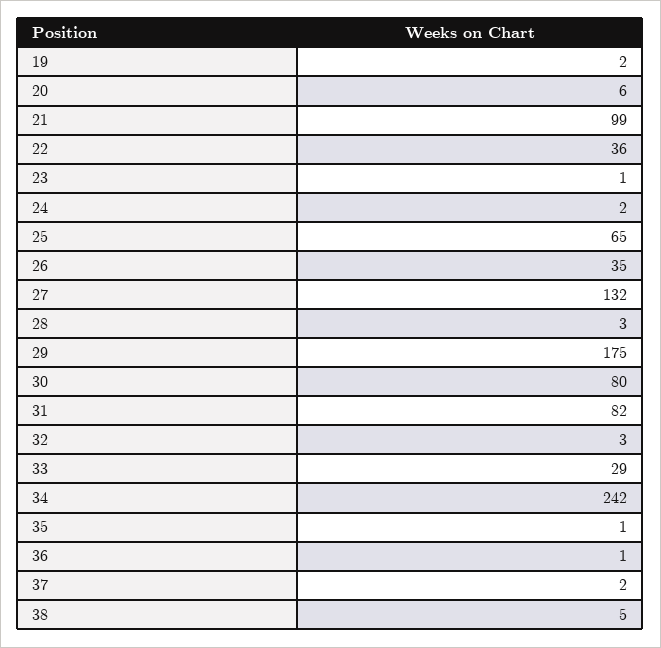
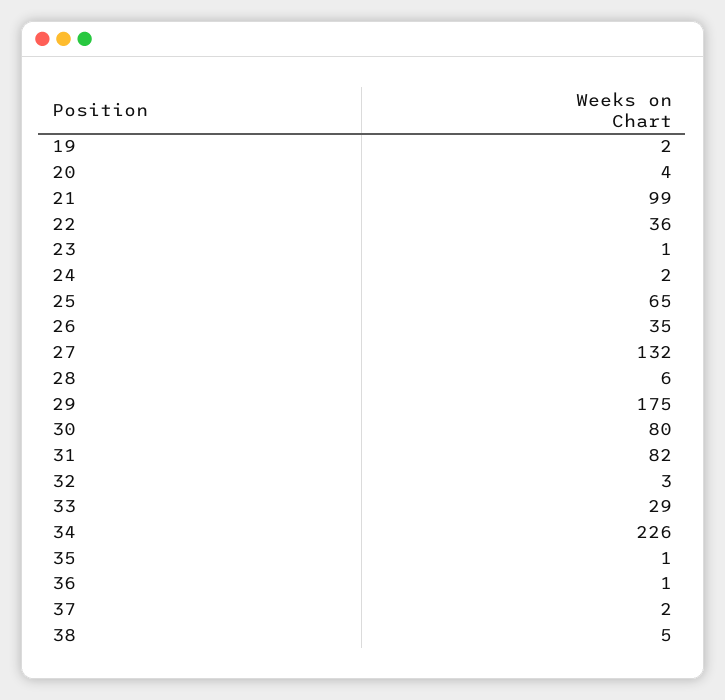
  {
    "19": 2,
-   "20": 6,
+   "20": 4,
    "21": 99,
    "22": 36,
    "23": 1,
    "24": 2,
    "25": 65,
    "26": 35,
    "27": 132,
-   "28": 3,
+   "28": 6,
    "29": 175,
    "30": 80,
    "31": 82,
    "32": 3,
    "33": 29,
-   "34": 242,
+   "34": 226,
    "35": 1,
    "36": 1,
    "37": 2,
    "38": 5
  }

